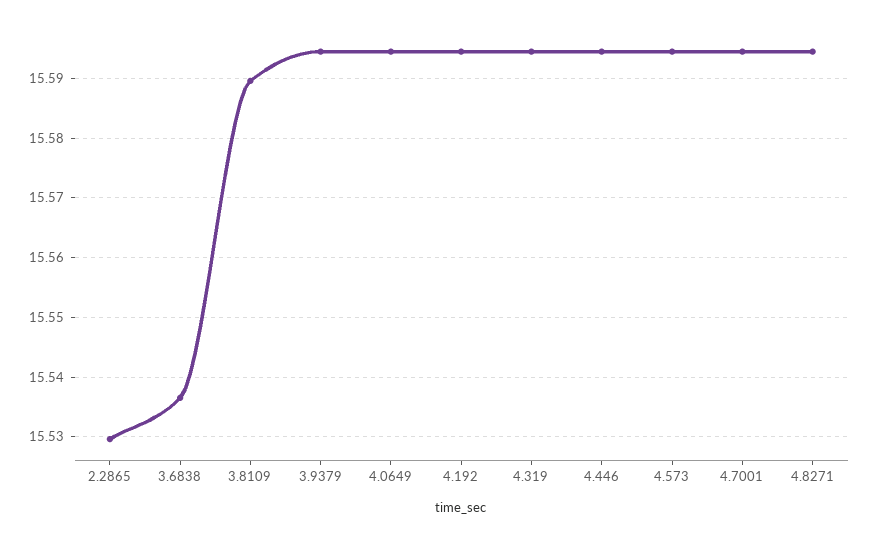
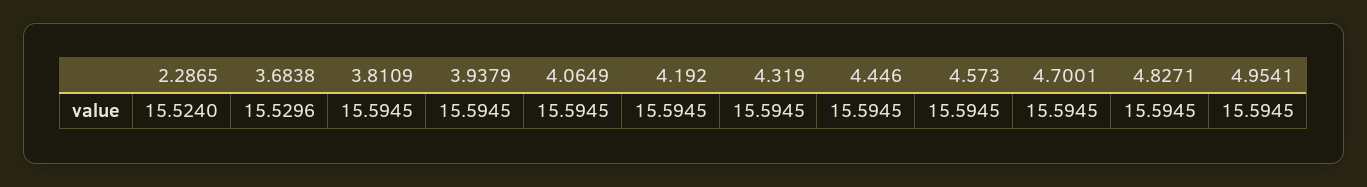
  {
-   "2.2865": 15.53,
+   "2.2865": 15.524,
-   "3.6838": 15.536,
+   "3.6838": 15.5296,
-   "3.8109": 15.59,
+   "3.8109": 15.5945,
    "3.9379": 15.5945,
    "4.0649": 15.5945,
    "4.192": 15.5945,
    "4.319": 15.5945,
    "4.446": 15.5945,
    "4.573": 15.5945,
    "4.7001": 15.5945,
-   "4.8271": 15.5945
+   "4.8271": 15.5945,
+   "4.9541": 15.5945
  }

